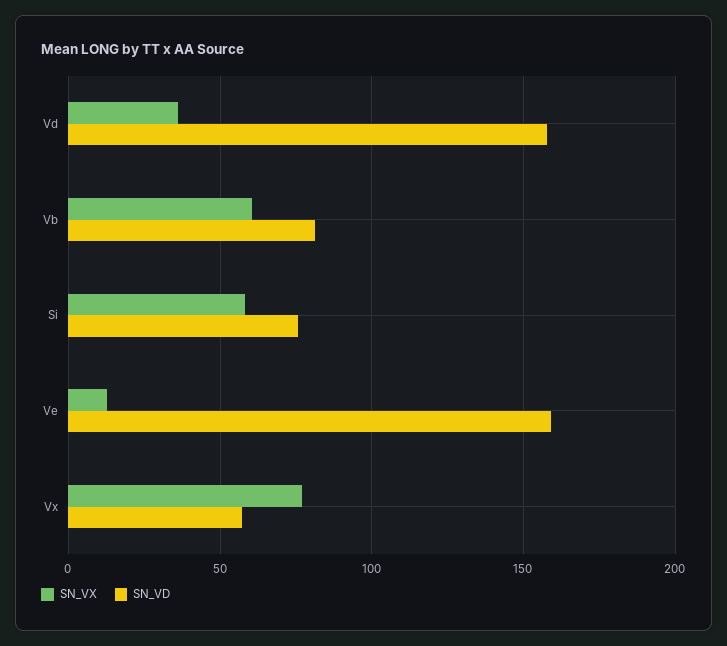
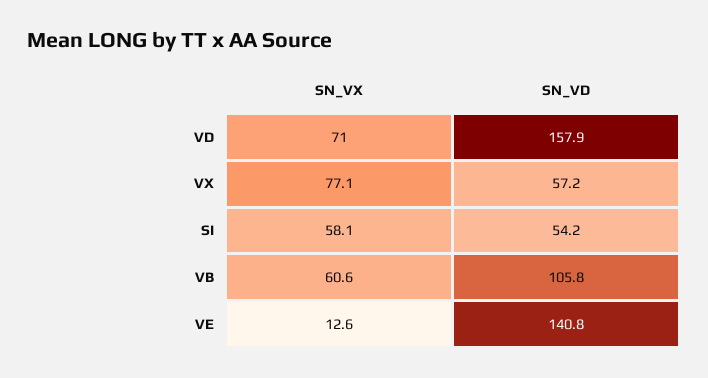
  {
    "SN_VX": {
-     "Vd": 35,
+     "Vd": 71,
      "Vb": 60.6,
      "Si": 58.1,
      "Ve": 12.6,
      "Vx": 77.1
    },
    "SN_VD": {
      "Vd": 157.9,
-     "Vb": 80,
+     "Vb": 105.8,
-     "Si": 75,
+     "Si": 54.2,
-     "Ve": 160,
+     "Ve": 140.8,
      "Vx": 57.2
    }
  }

